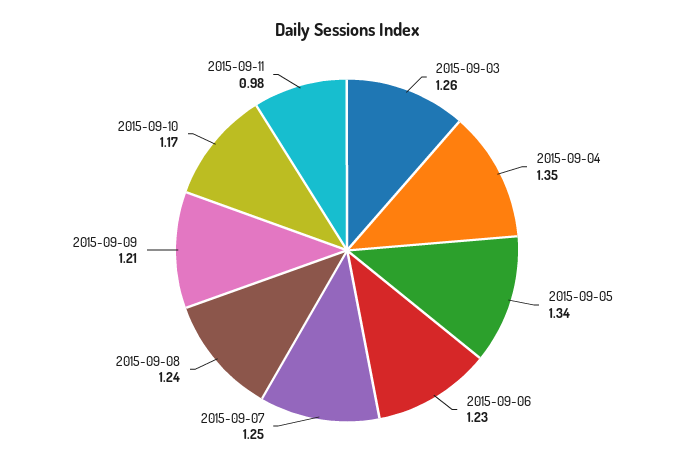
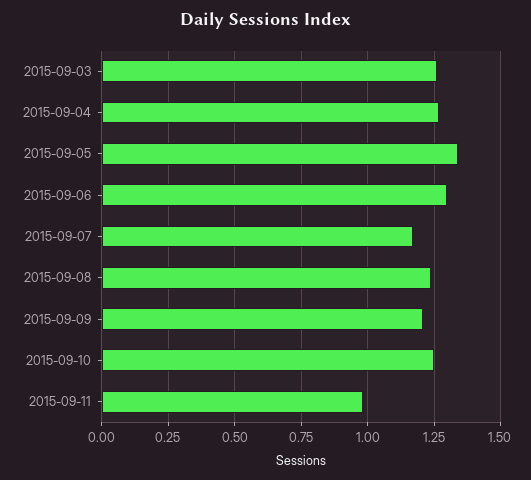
  {
    "2015-09-03": 1.26,
-   "2015-09-04": 1.35,
+   "2015-09-04": 1.275,
    "2015-09-05": 1.34,
-   "2015-09-06": 1.23,
+   "2015-09-06": 1.3,
-   "2015-09-07": 1.25,
+   "2015-09-07": 1.175,
    "2015-09-08": 1.24,
    "2015-09-09": 1.21,
-   "2015-09-10": 1.17,
+   "2015-09-10": 1.25,
    "2015-09-11": 0.98
  }

